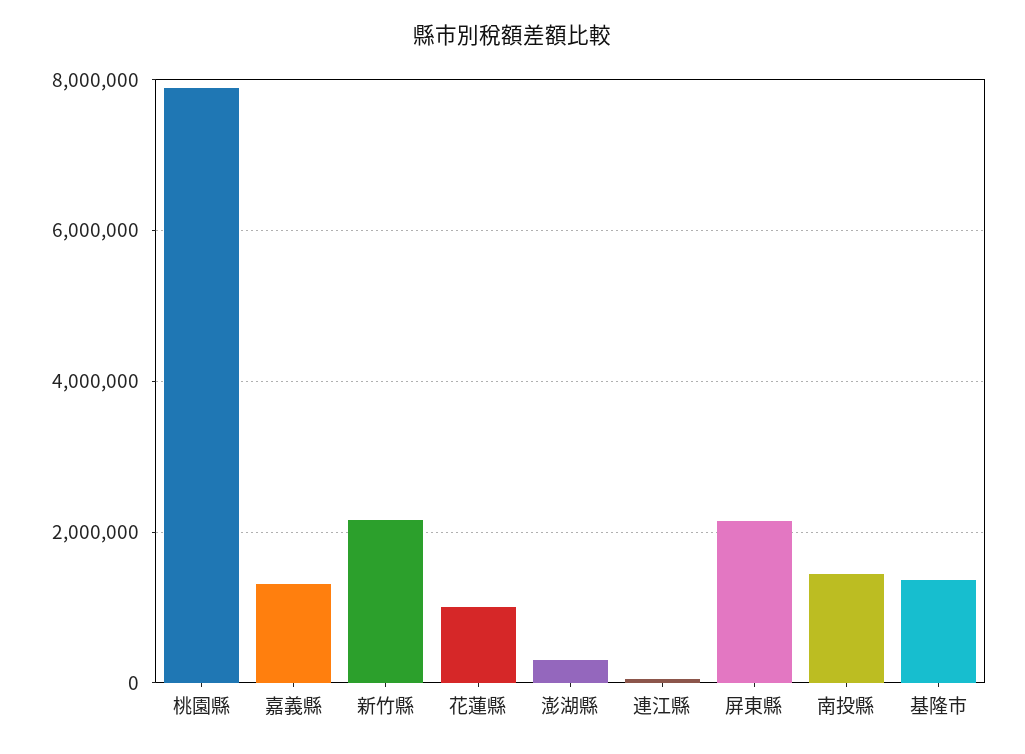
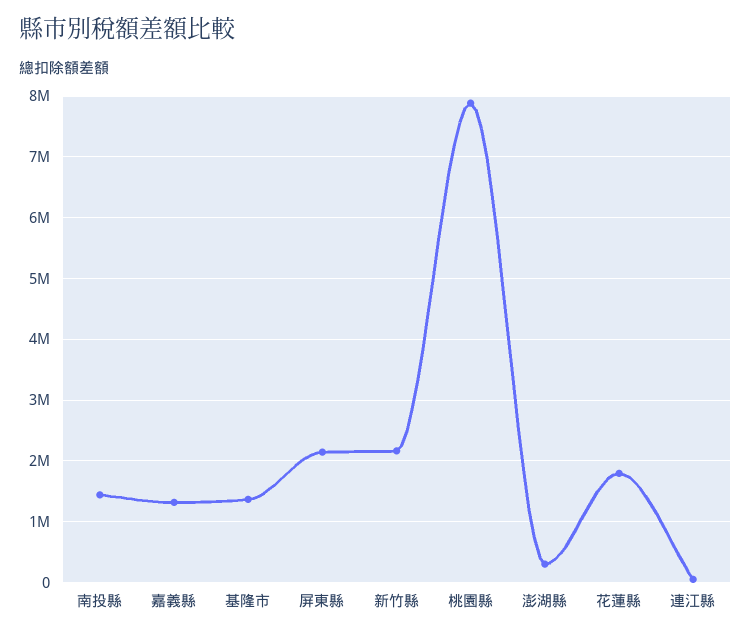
  {
    "桃園縣": 7900000,
    "嘉義縣": 1300000,
    "新竹縣": 2200000,
-   "花蓮縣": 1000000,
+   "花蓮縣": 1800000,
    "澎湖縣": 300000,
    "連江縣": 100000,
    "屏東縣": 2100000,
    "南投縣": 1400000,
    "基隆市": 1400000
  }

